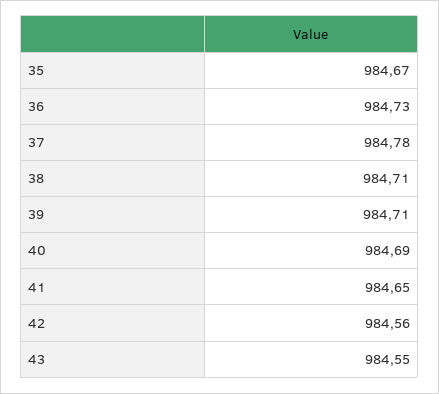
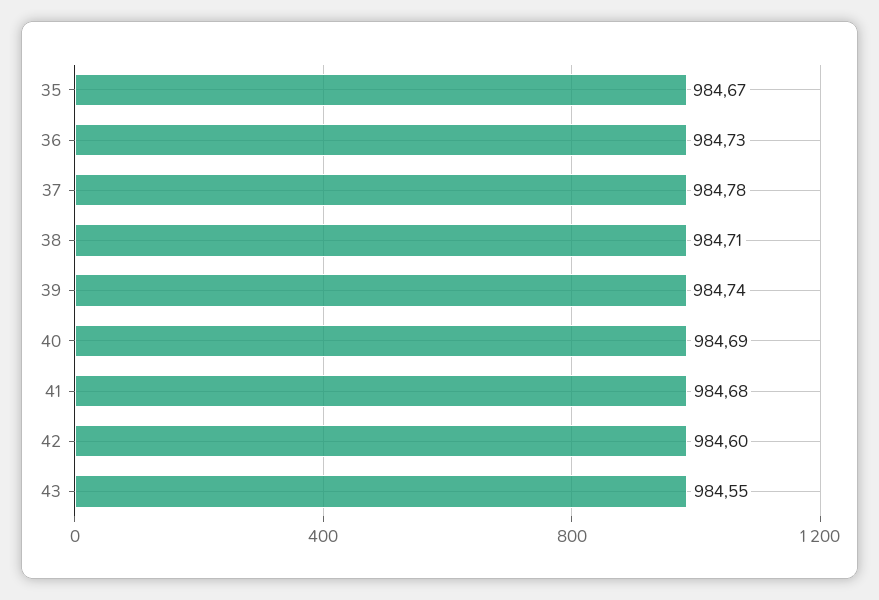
  {
    "35": 984.67,
    "36": 984.73,
    "37": 984.78,
    "38": 984.71,
-   "39": 984.71,
+   "39": 984.74,
    "40": 984.69,
-   "41": 984.65,
+   "41": 984.68,
-   "42": 984.56,
+   "42": 984.6,
    "43": 984.55
  }

